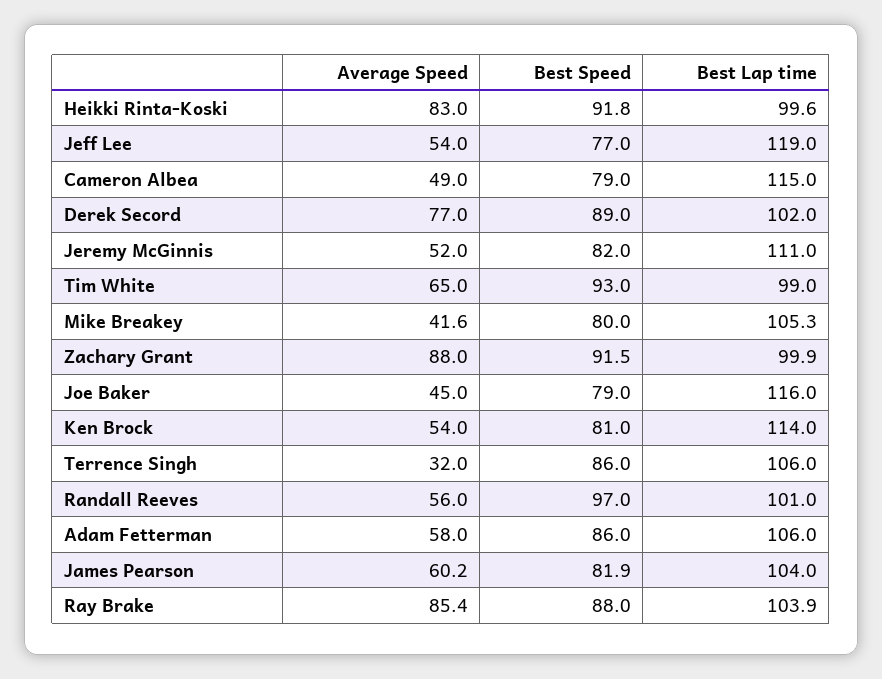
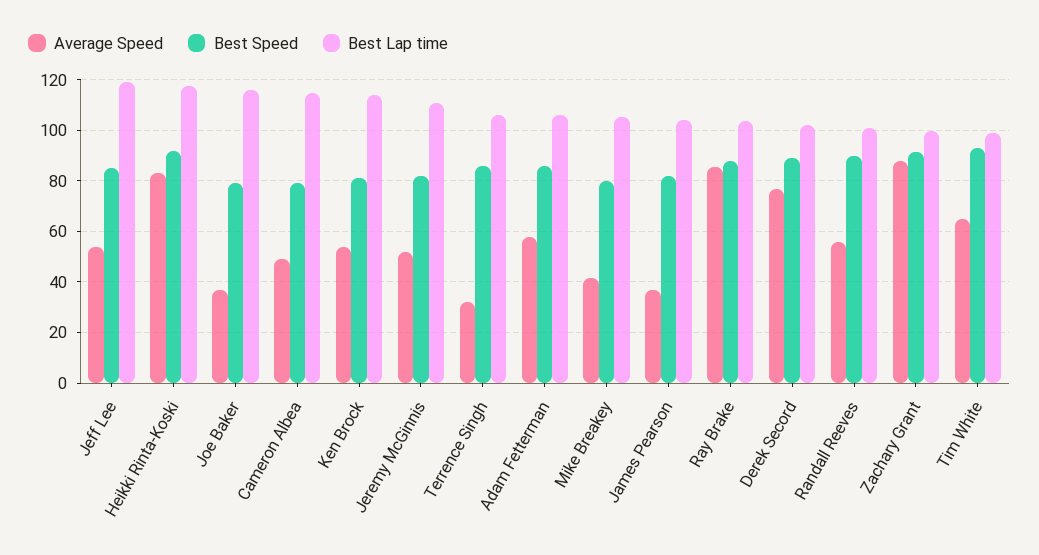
  {
    "Average Speed": {
      "Heikki Rinta-Koski": 83,
      "Jeff Lee": 54,
      "Cameron Albea": 49,
      "Derek Secord": 77,
      "Jeremy McGinnis": 52,
      "Tim White": 65,
      "Mike Breakey": 41.6,
      "Zachary Grant": 88,
-     "Joe Baker": 45,
+     "Joe Baker": 37.5,
      "Ken Brock": 54,
      "Terrence Singh": 32,
      "Randall Reeves": 56,
      "Adam Fetterman": 58,
-     "James Pearson": 60.2,
+     "James Pearson": 37.5,
      "Ray Brake": 85.4
    },
    "Best Speed": {
      "Heikki Rinta-Koski": 91.8,
-     "Jeff Lee": 77,
+     "Jeff Lee": 85,
      "Cameron Albea": 79,
      "Derek Secord": 89,
      "Jeremy McGinnis": 82,
      "Tim White": 93,
      "Mike Breakey": 80,
      "Zachary Grant": 91.5,
      "Joe Baker": 79,
      "Ken Brock": 81,
      "Terrence Singh": 86,
-     "Randall Reeves": 97,
+     "Randall Reeves": 90,
      "Adam Fetterman": 86,
      "James Pearson": 81.9,
      "Ray Brake": 88
    },
    "Best Lap time": {
-     "Heikki Rinta-Koski": 99.6,
+     "Heikki Rinta-Koski": 117.5,
      "Jeff Lee": 119,
      "Cameron Albea": 115,
      "Derek Secord": 102,
      "Jeremy McGinnis": 111,
      "Tim White": 99,
      "Mike Breakey": 105.3,
      "Zachary Grant": 99.9,
      "Joe Baker": 116,
      "Ken Brock": 114,
      "Terrence Singh": 106,
      "Randall Reeves": 101,
      "Adam Fetterman": 106,
      "James Pearson": 104,
      "Ray Brake": 103.9
    }
  }

